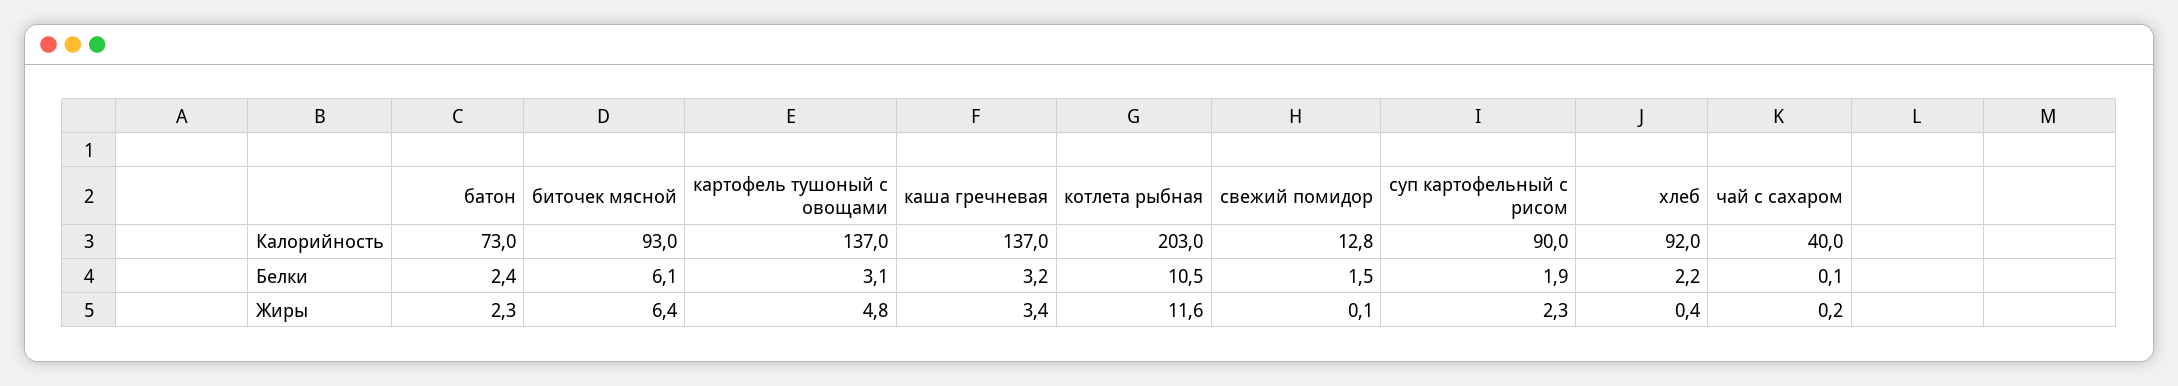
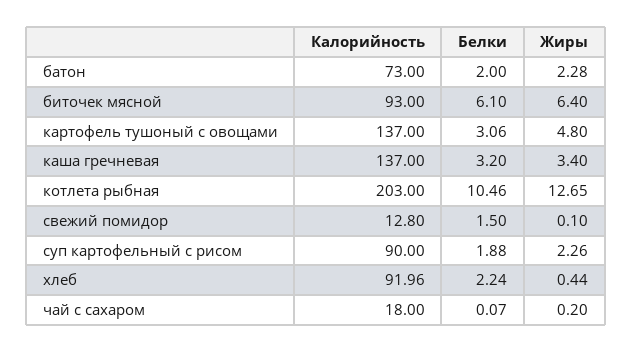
  {
    "батон": {
      "Калорийность": 73,
-     "Белки": 2.4,
+     "Белки": 2,
      "Жиры": 2.28
    },
    "биточек мясной": {
      "Калорийность": 93,
      "Белки": 6.1,
      "Жиры": 6.4
    },
    "картофель тушоный с овощами": {
      "Калорийность": 137,
      "Белки": 3.06,
      "Жиры": 4.8
    },
    "каша гречневая": {
      "Калорийность": 137,
      "Белки": 3.2,
      "Жиры": 3.4
    },
    "котлета рыбная": {
      "Калорийность": 203,
      "Белки": 10.46,
-     "Жиры": 11.6
+     "Жиры": 12.65
    },
    "свежий помидор": {
      "Калорийность": 12.8,
      "Белки": 1.5,
      "Жиры": 0.1
    },
    "суп картофельный с рисом": {
      "Калорийность": 90,
      "Белки": 1.88,
      "Жиры": 2.26
    },
    "хлеб": {
      "Калорийность": 91.96,
      "Белки": 2.24,
      "Жиры": 0.44
    },
    "чай с сахаром": {
-     "Калорийность": 40,
+     "Калорийность": 18,
      "Белки": 0.07,
      "Жиры": 0.2
    }
  }

